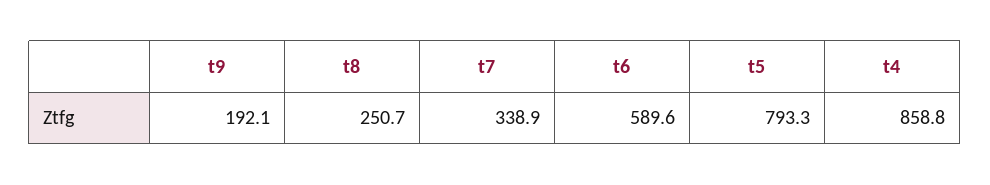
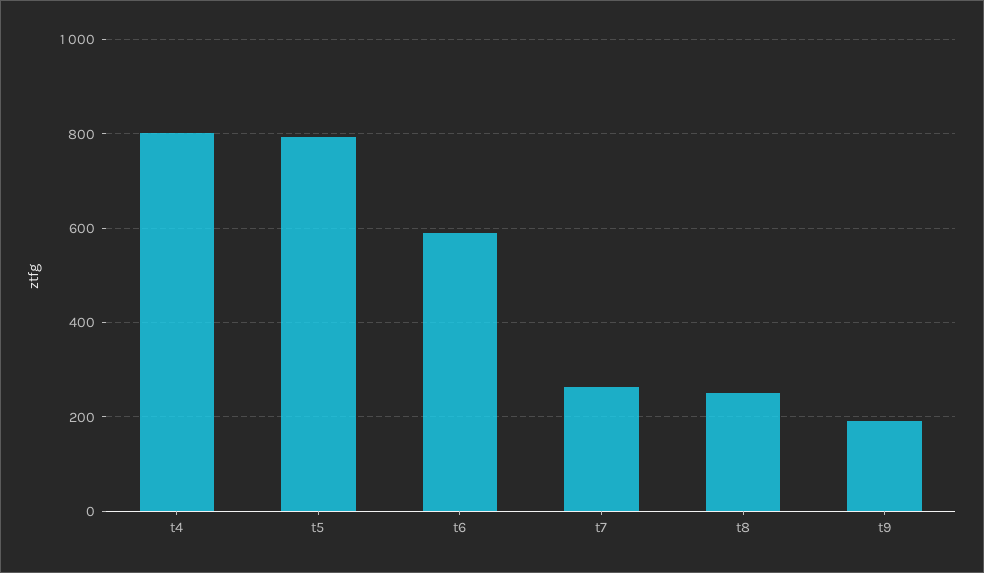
  {
    "t9": 192.1,
    "t8": 250.7,
-   "t7": 338.9,
+   "t7": 260,
    "t6": 589.6,
    "t5": 793.3,
-   "t4": 858.8
+   "t4": 800
  }

